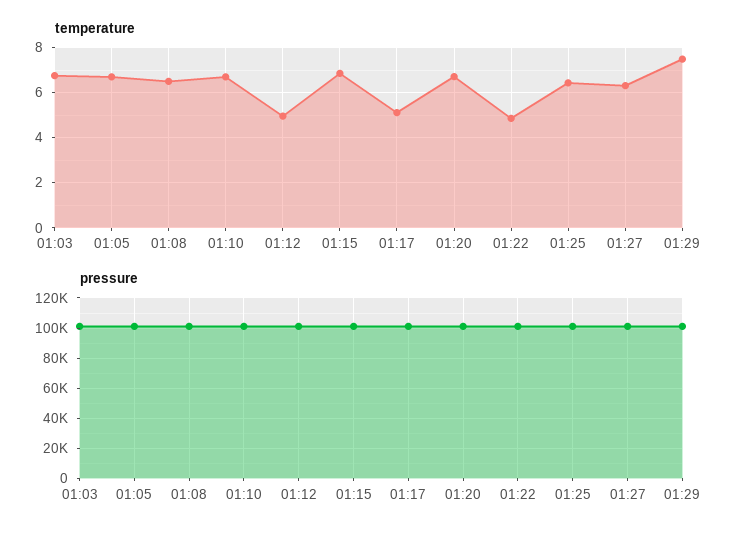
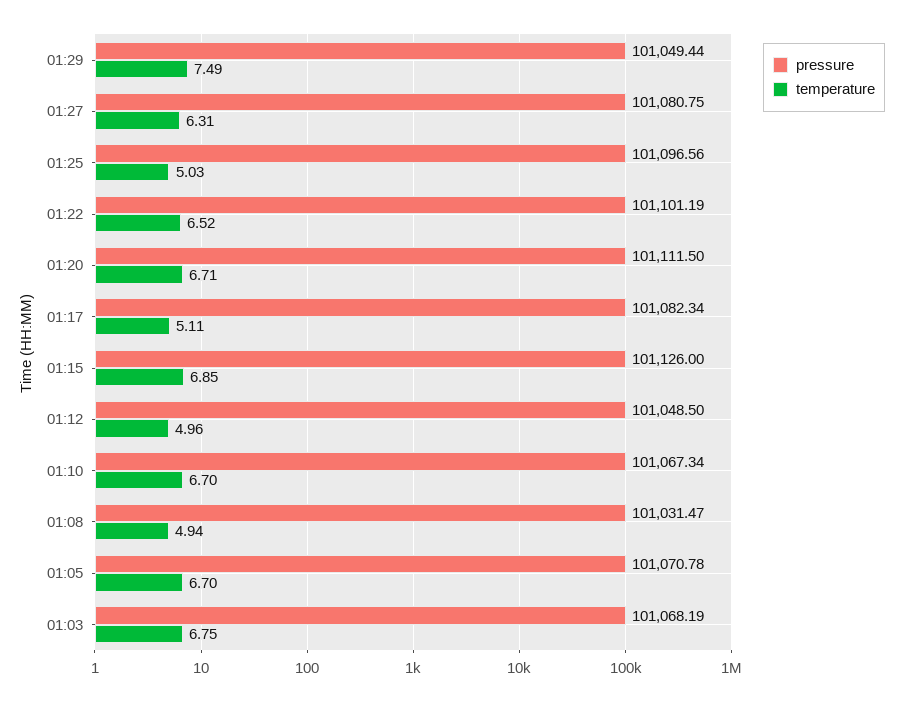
  {
    "temperature": {
      "01:03": 6.75,
      "01:05": 6.7,
-     "01:08": 6.5,
+     "01:08": 4.94,
      "01:10": 6.7,
      "01:12": 4.96,
      "01:15": 6.85,
      "01:17": 5.11,
      "01:20": 6.71,
-     "01:22": 5,
+     "01:22": 6.52,
-     "01:25": 6.5,
+     "01:25": 5.03,
      "01:27": 6.31,
      "01:29": 7.49
    },
    "pressure": {
      "01:03": 101068.19,
      "01:05": 101070.78,
      "01:08": 101031.47,
      "01:10": 101067.34,
      "01:12": 101048.5,
      "01:15": 101126,
      "01:17": 101082.34,
      "01:20": 101111.5,
      "01:22": 101101.19,
      "01:25": 101096.56,
      "01:27": 101080.75,
      "01:29": 101049.44
    }
  }

